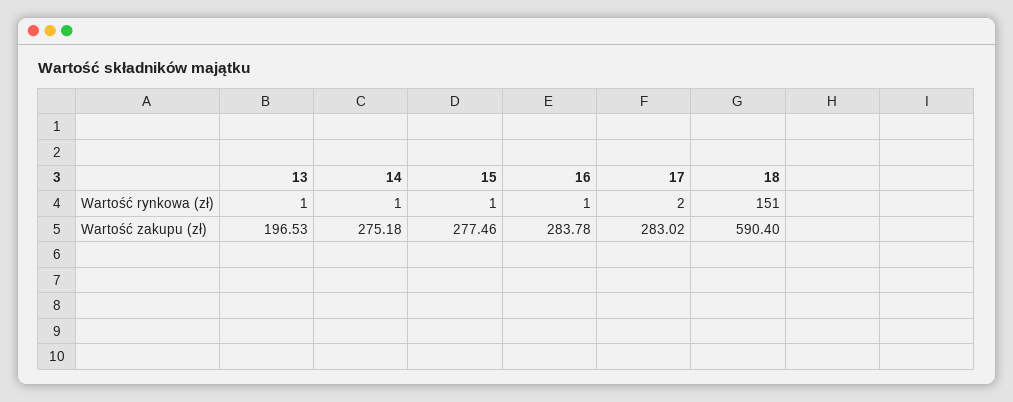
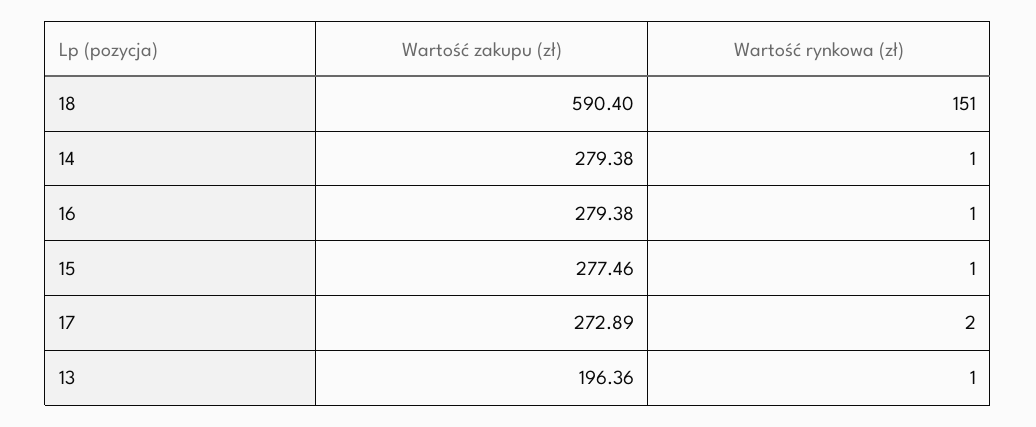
  {
    "13": {
      "Wartość rynkowa (zł)": 1,
-     "Wartość zakupu (zł)": 196.53
+     "Wartość zakupu (zł)": 196.36
    },
    "14": {
      "Wartość rynkowa (zł)": 1,
-     "Wartość zakupu (zł)": 275.18
+     "Wartość zakupu (zł)": 279.38
    },
    "15": {
      "Wartość rynkowa (zł)": 1,
      "Wartość zakupu (zł)": 277.46
    },
    "16": {
      "Wartość rynkowa (zł)": 1,
-     "Wartość zakupu (zł)": 283.78
+     "Wartość zakupu (zł)": 279.38
    },
    "17": {
      "Wartość rynkowa (zł)": 2,
-     "Wartość zakupu (zł)": 283.02
+     "Wartość zakupu (zł)": 272.89
    },
    "18": {
      "Wartość rynkowa (zł)": 151,
      "Wartość zakupu (zł)": 590.4
    }
  }

